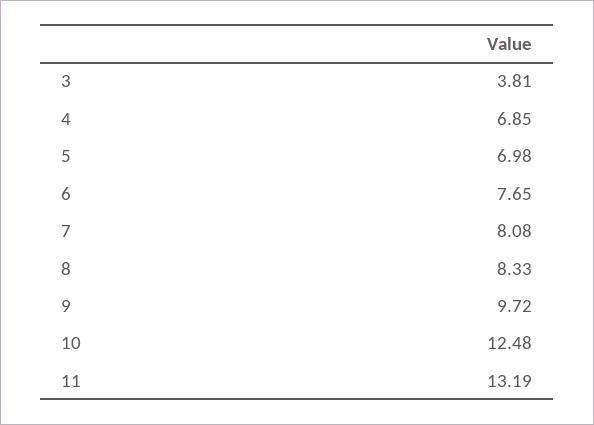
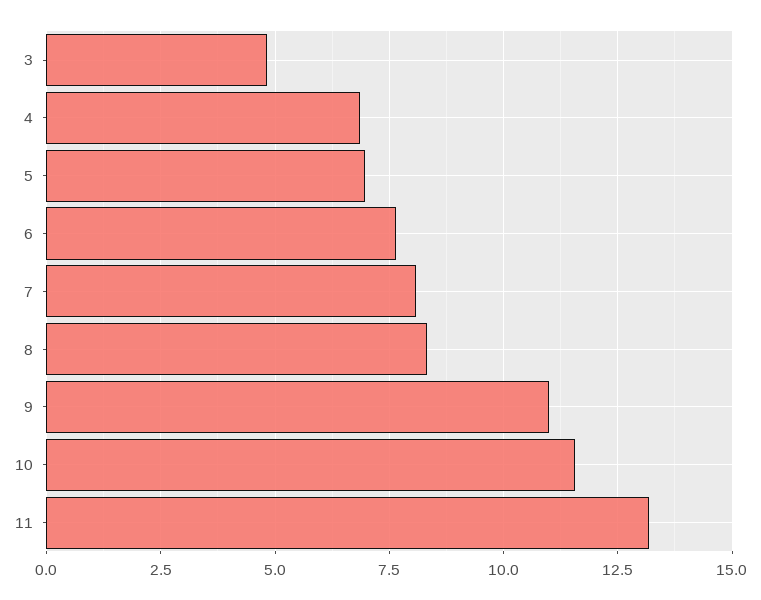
  {
-   "3": 3.81,
+   "3": 4.75,
    "4": 6.85,
    "5": 6.98,
    "6": 7.65,
    "7": 8.08,
    "8": 8.33,
-   "9": 9.72,
+   "9": 11,
-   "10": 12.48,
+   "10": 11.5,
    "11": 13.19
  }

